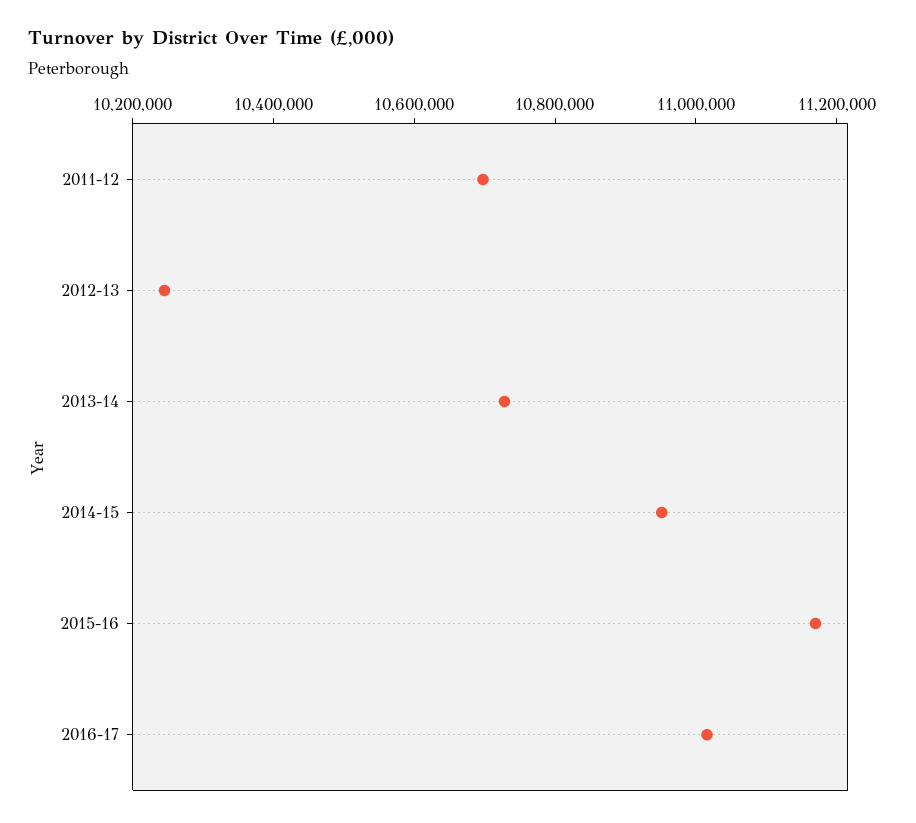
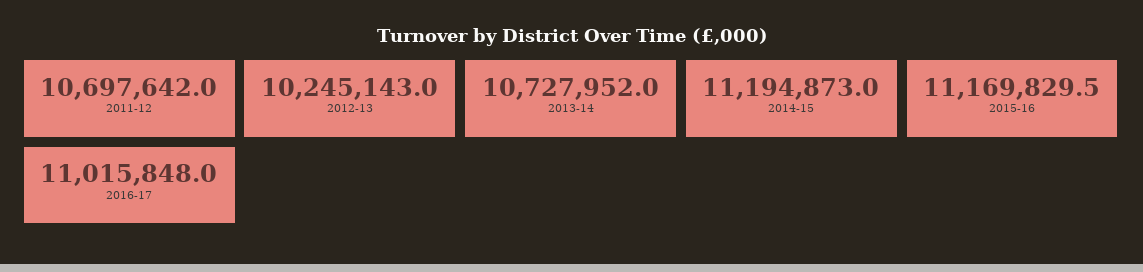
  {
    "2011-12": 10697642,
    "2012-13": 10245143,
    "2013-14": 10727952,
-   "2014-15": 10950000,
+   "2014-15": 11194873,
    "2015-16": 11169829.5,
    "2016-17": 11015848
  }

